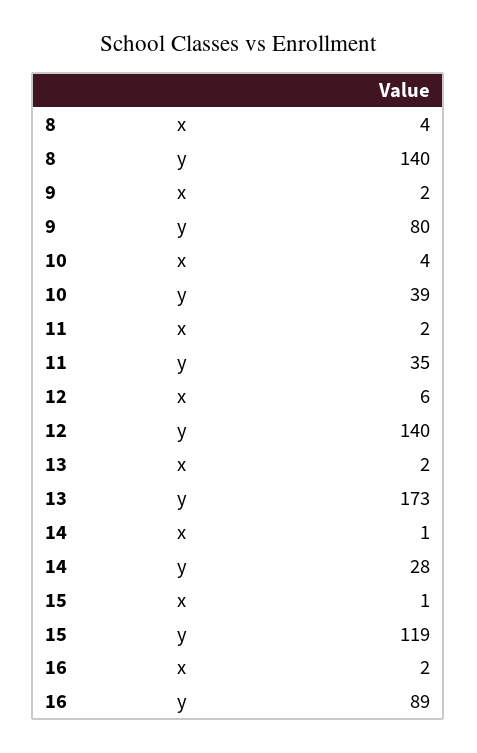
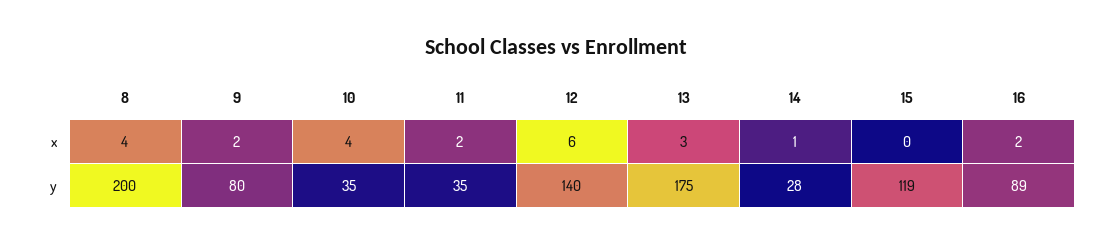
  {
    "8": {
      "x": 4,
-     "y": 140
+     "y": 200
    },
    "9": {
      "x": 2,
      "y": 80
    },
    "10": {
      "x": 4,
-     "y": 39
+     "y": 35
    },
    "11": {
      "x": 2,
      "y": 35
    },
    "12": {
      "x": 6,
      "y": 140
    },
    "13": {
-     "x": 2,
+     "x": 3,
-     "y": 173
+     "y": 175
    },
    "14": {
      "x": 1,
      "y": 28
    },
    "15": {
-     "x": 1,
+     "x": 0,
      "y": 119
    },
    "16": {
      "x": 2,
      "y": 89
    }
  }

